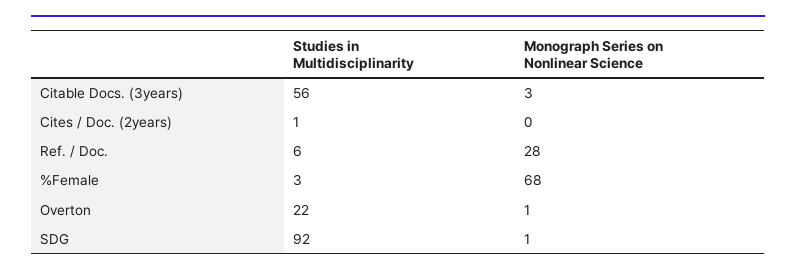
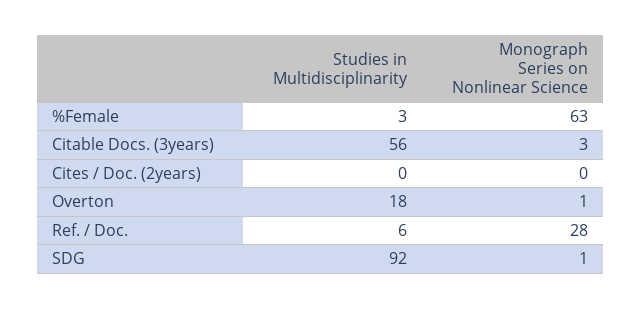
  {
    "Studies in Multidisciplinarity": {
      "Citable Docs. (3years)": 56,
-     "Cites / Doc. (2years)": 1,
+     "Cites / Doc. (2years)": 0,
      "Ref. / Doc.": 6,
      "%Female": 3,
-     "Overton": 22,
+     "Overton": 18,
      "SDG": 92
    },
    "Monograph Series on Nonlinear Science": {
      "Citable Docs. (3years)": 3,
      "Cites / Doc. (2years)": 0,
      "Ref. / Doc.": 28,
-     "%Female": 68,
+     "%Female": 63,
      "Overton": 1,
      "SDG": 1
    }
  }

